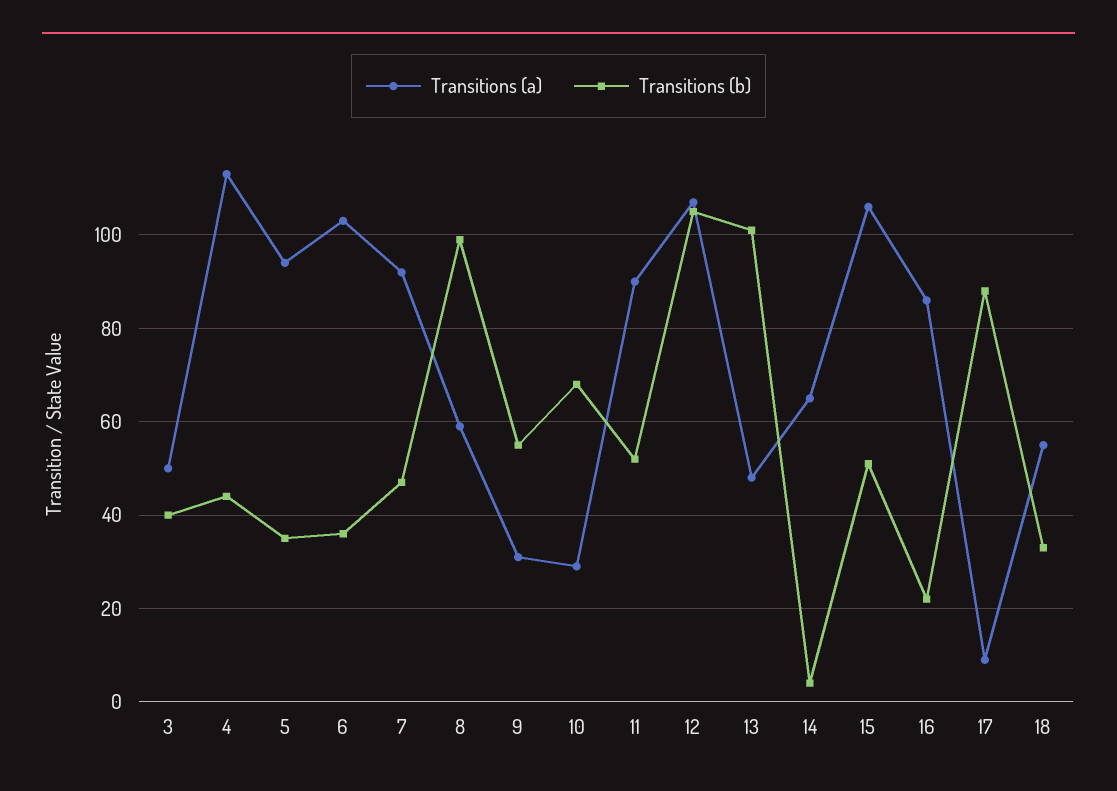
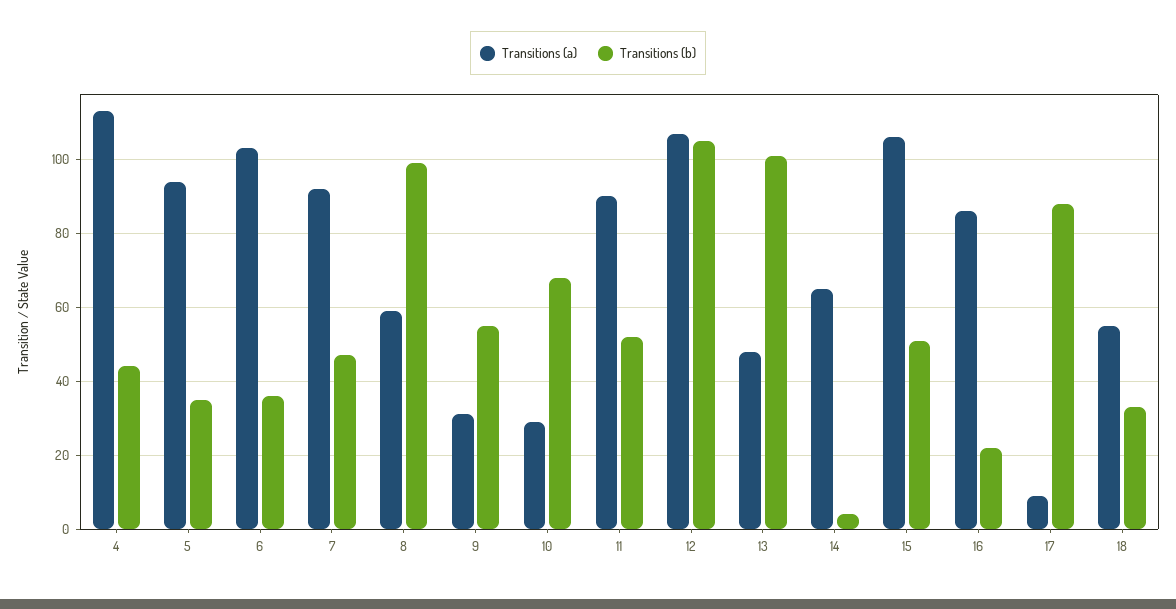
  {
    "Transitions (a)": {
-     "3": 50,
      "4": 115,
      "5": 95,
      "6": 105,
      "7": 90,
      "8": 60,
      "9": 30,
      "10": 30,
      "11": 90,
      "12": 105,
      "13": 50,
      "14": 65,
      "15": 105,
      "16": 85,
      "17": 10,
      "18": 55
    },
    "Transitions (b)": {
-     "3": 40,
      "4": 45,
      "5": 35,
      "6": 35,
      "7": 45,
      "8": 100,
      "9": 55,
      "10": 70,
      "11": 50,
      "12": 105,
      "13": 100,
      "14": 5,
      "15": 50,
      "16": 20,
      "17": 90,
      "18": 35
    }
  }

